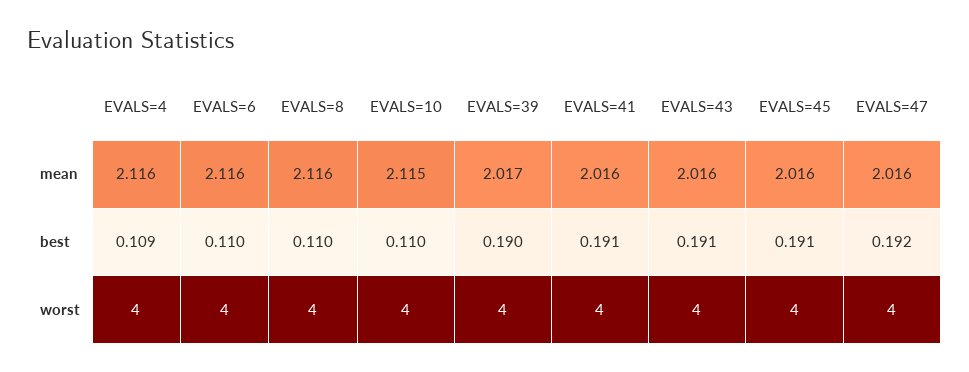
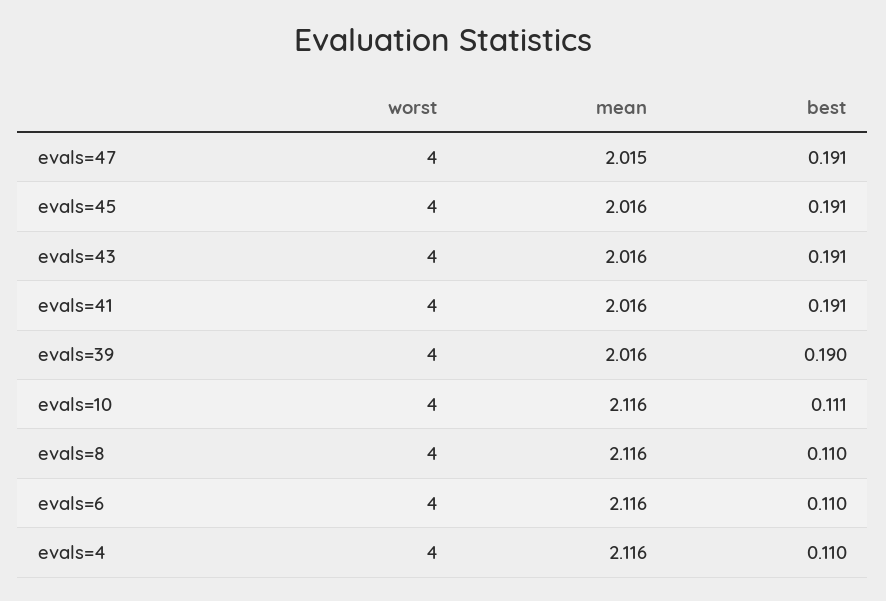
  {
    "EVALS=4": {
      "mean": 2.116,
-     "best": 0.109,
+     "best": 0.11,
      "worst": 4
    },
    "EVALS=6": {
      "mean": 2.116,
      "best": 0.11,
      "worst": 4
    },
    "EVALS=8": {
      "mean": 2.116,
      "best": 0.11,
      "worst": 4
    },
    "EVALS=10": {
-     "mean": 2.115,
+     "mean": 2.116,
-     "best": 0.11,
+     "best": 0.111,
      "worst": 4
    },
    "EVALS=39": {
-     "mean": 2.017,
+     "mean": 2.016,
      "best": 0.19,
      "worst": 4
    },
    "EVALS=41": {
      "mean": 2.016,
      "best": 0.191,
      "worst": 4
    },
    "EVALS=43": {
      "mean": 2.016,
      "best": 0.191,
      "worst": 4
    },
    "EVALS=45": {
      "mean": 2.016,
      "best": 0.191,
      "worst": 4
    },
    "EVALS=47": {
-     "mean": 2.016,
+     "mean": 2.015,
-     "best": 0.192,
+     "best": 0.191,
      "worst": 4
    }
  }

